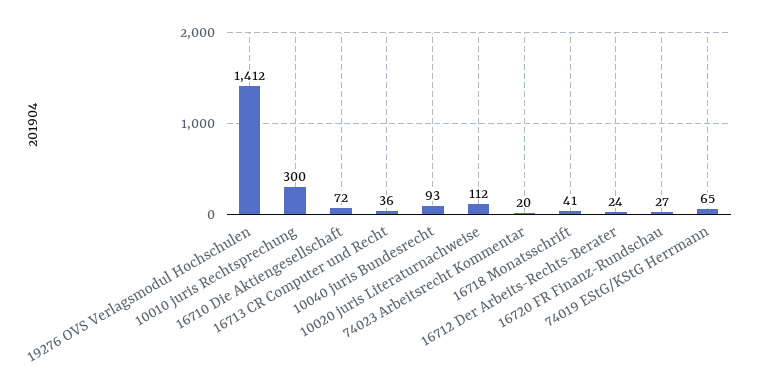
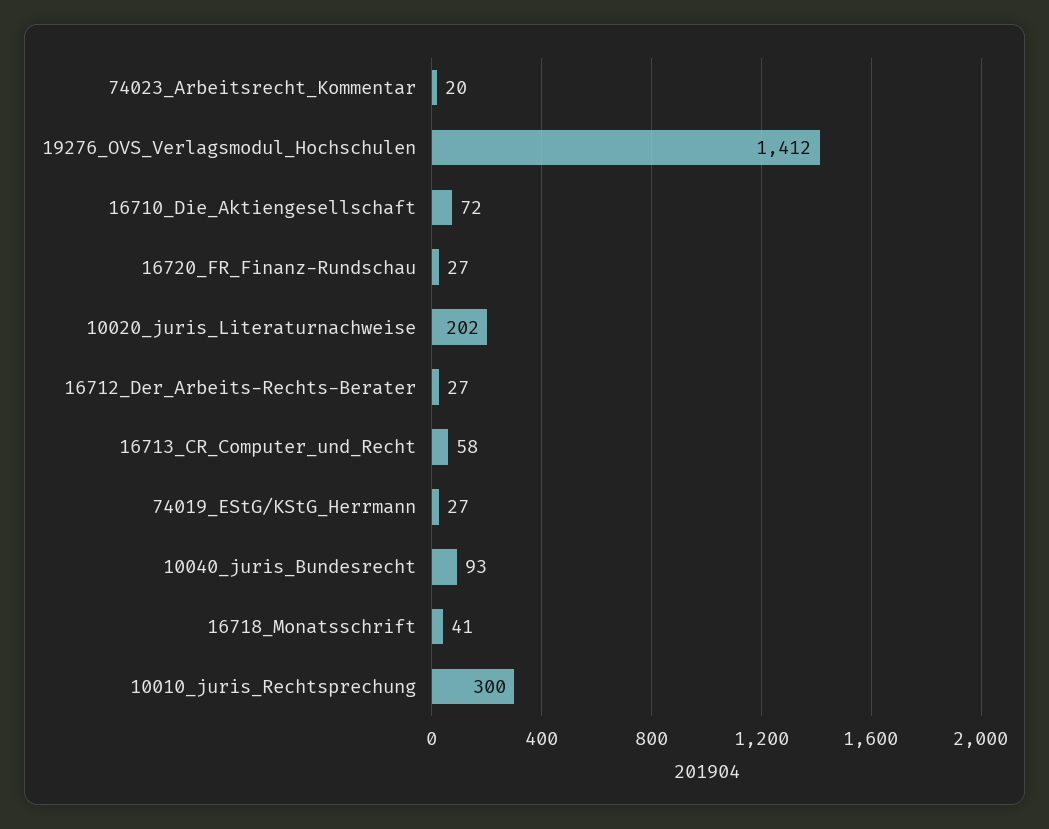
  {
    "19276 OVS Verlagsmodul Hochschulen": 1412,
    "10010 juris Rechtsprechung": 300,
    "16710 Die Aktiengesellschaft": 72,
-   "16713 CR Computer und Recht": 36,
+   "16713 CR Computer und Recht": 58,
    "10040 juris Bundesrecht": 93,
-   "10020 juris Literaturnachweise": 112,
+   "10020 juris Literaturnachweise": 202,
    "74023 Arbeitsrecht Kommentar": 20,
    "16718 Monatsschrift": 41,
-   "16712 Der Arbeits-Rechts-Berater": 24,
+   "16712 Der Arbeits-Rechts-Berater": 27,
    "16720 FR Finanz-Rundschau": 27,
-   "74019 EStG/KStG Herrmann": 65
+   "74019 EStG/KStG Herrmann": 27
  }

